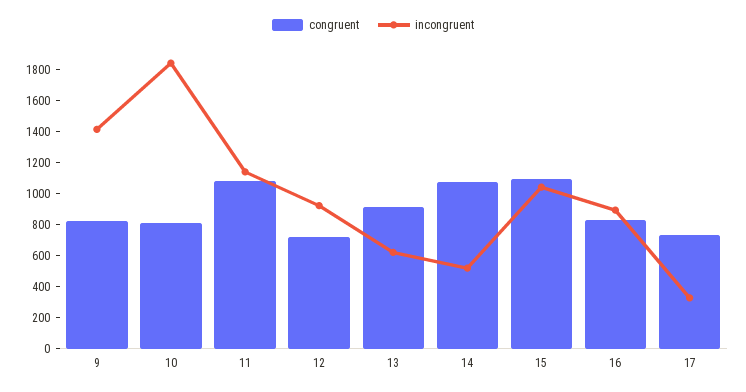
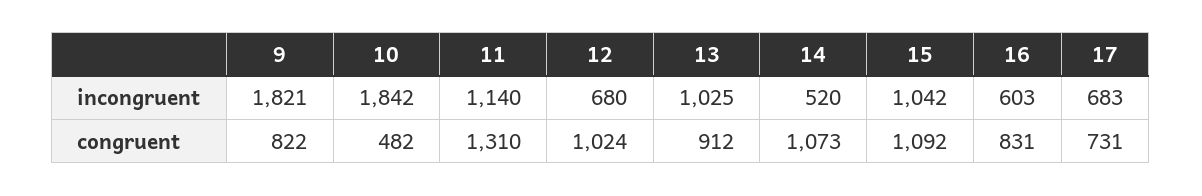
  {
    "congruent": {
      "9": 822,
-     "10": 800,
+     "10": 482,
-     "11": 1100,
+     "11": 1310,
-     "12": 700,
+     "12": 1024,
      "13": 912,
      "14": 1073,
      "15": 1092,
      "16": 831,
      "17": 731
    },
    "incongruent": {
-     "9": 1400,
+     "9": 1821,
      "10": 1842,
      "11": 1140,
-     "12": 900,
+     "12": 680,
-     "13": 600,
+     "13": 1025,
      "14": 520,
      "15": 1042,
-     "16": 900,
+     "16": 603,
-     "17": 300
+     "17": 683
    }
  }

